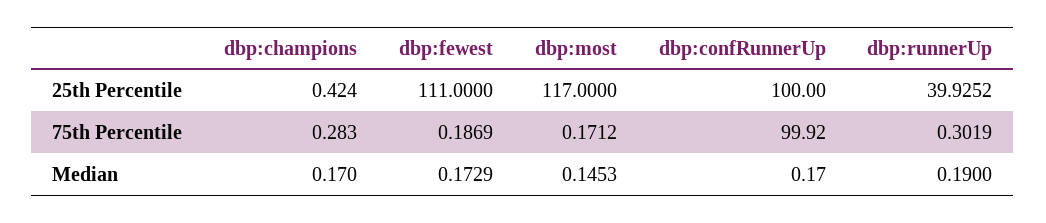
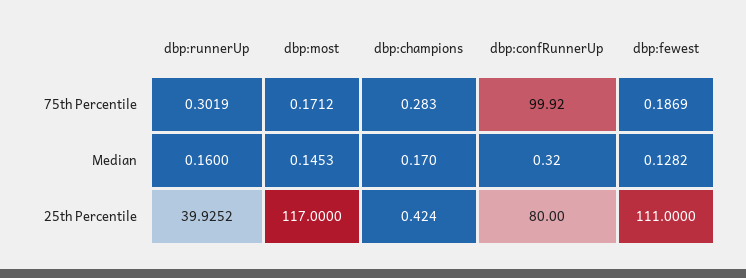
  {
    "dbp:champions": {
      "25th Percentile": 0.424,
      "75th Percentile": 0.283,
      "Median": 0.17
    },
    "dbp:fewest": {
      "25th Percentile": 111,
      "75th Percentile": 0.1869,
-     "Median": 0.1729
+     "Median": 0.1282
    },
    "dbp:most": {
      "25th Percentile": 117,
      "75th Percentile": 0.1712,
      "Median": 0.1453
    },
    "dbp:confRunnerUp": {
-     "25th Percentile": 100,
+     "25th Percentile": 80,
      "75th Percentile": 99.92,
-     "Median": 0.17
+     "Median": 0.32
    },
    "dbp:runnerUp": {
      "25th Percentile": 39.9252,
      "75th Percentile": 0.3019,
-     "Median": 0.19
+     "Median": 0.16
    }
  }

